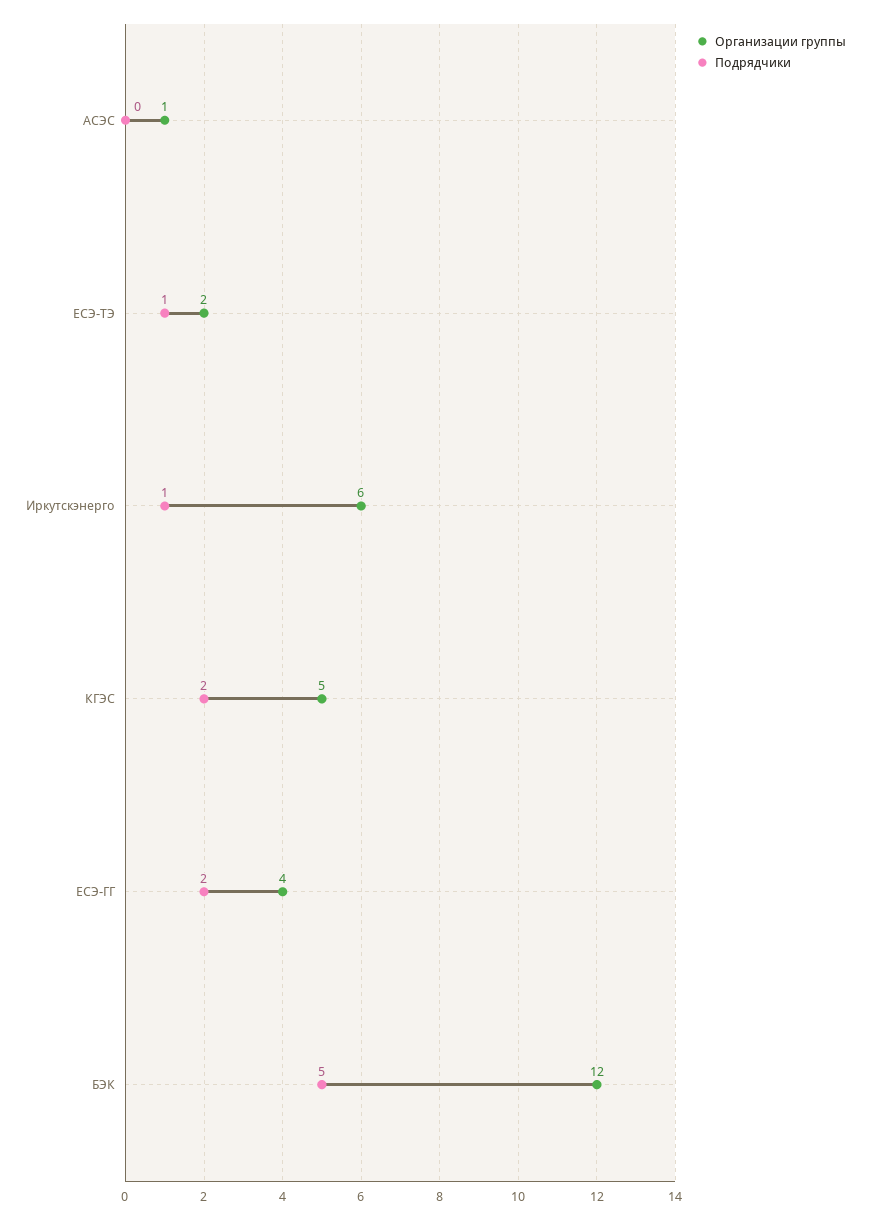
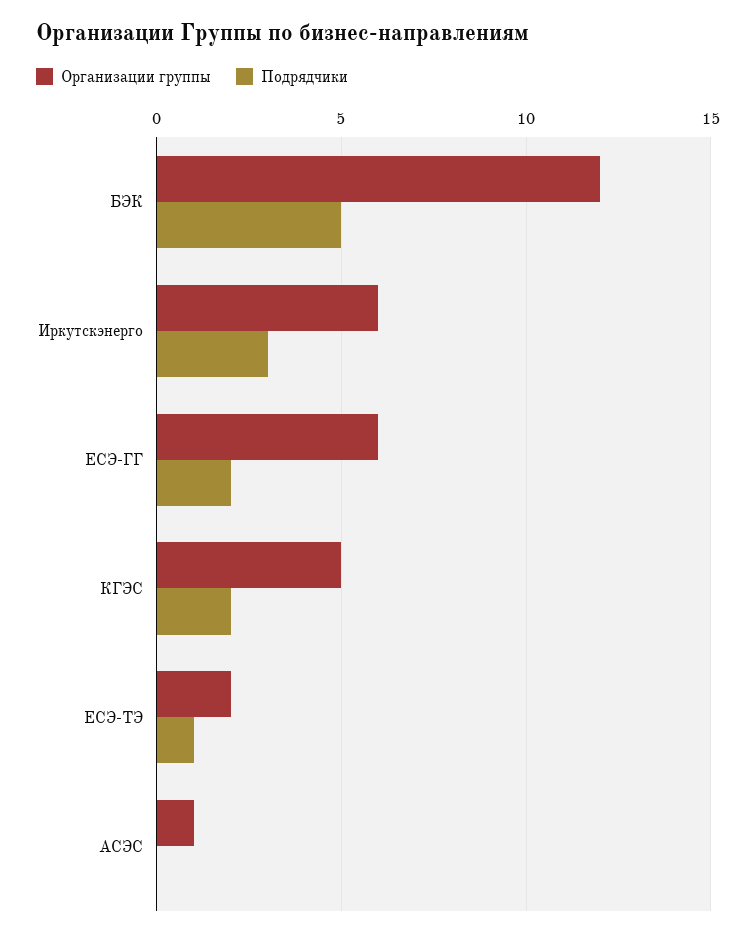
  {
    "Организации группы": {
      "АСЭС": 1,
      "ЕСЭ-ТЭ": 2,
      "Иркутскэнерго": 6,
      "КГЭС": 5,
-     "ЕСЭ-ГГ": 4,
+     "ЕСЭ-ГГ": 6,
      "БЭК": 12
    },
    "Подрядчики": {
      "АСЭС": 0,
      "ЕСЭ-ТЭ": 1,
-     "Иркутскэнерго": 1,
+     "Иркутскэнерго": 3,
      "КГЭС": 2,
      "ЕСЭ-ГГ": 2,
      "БЭК": 5
    }
  }

